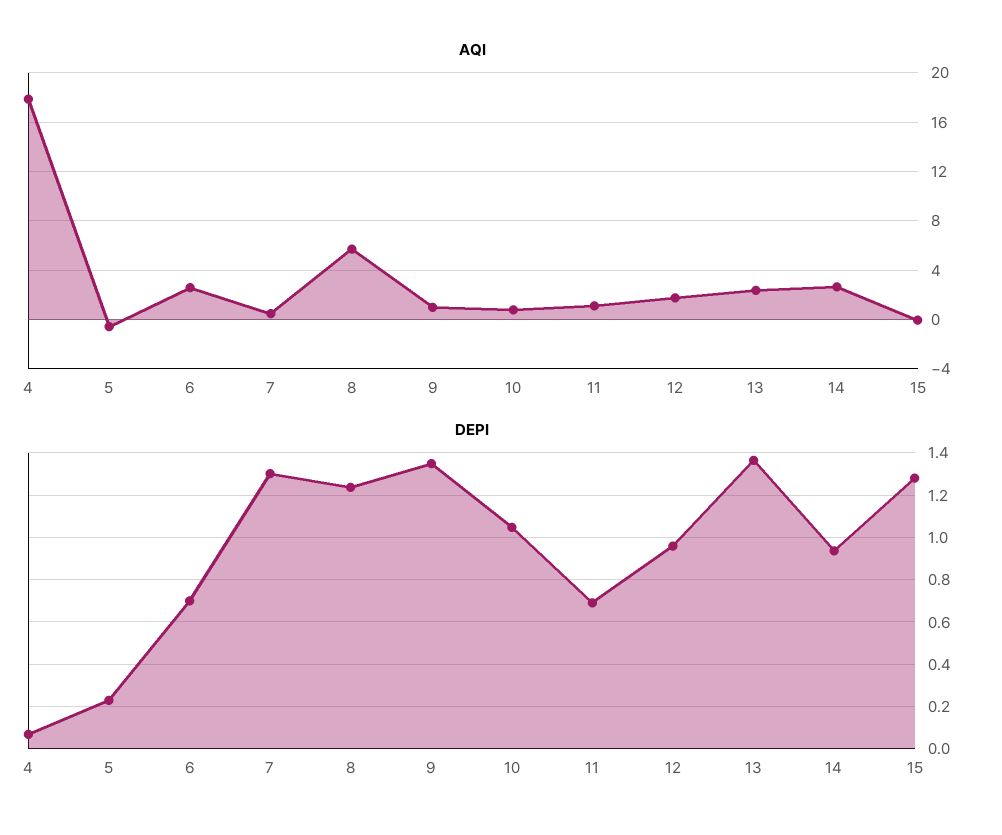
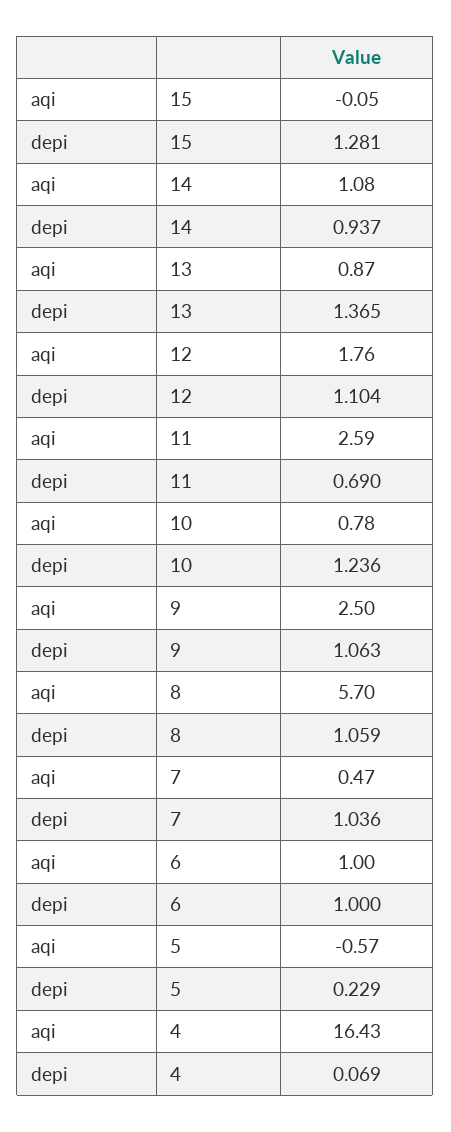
  {
    "AQI": {
-     "4": 18,
+     "4": 16.43,
      "5": -0.57,
-     "6": 2.5,
+     "6": 1,
      "7": 0.47,
      "8": 5.7,
-     "9": 1,
+     "9": 2.5,
      "10": 0.78,
-     "11": 1,
+     "11": 2.59,
      "12": 1.76,
-     "13": 2.5,
+     "13": 0.87,
-     "14": 2.5,
+     "14": 1.08,
      "15": -0.05
    },
    "DEPI": {
      "4": 0.069,
      "5": 0.229,
-     "6": 0.7,
+     "6": 1,
-     "7": 1.3,
+     "7": 1.036,
-     "8": 1.25,
+     "8": 1.059,
-     "9": 1.35,
+     "9": 1.063,
-     "10": 1.05,
+     "10": 1.236,
      "11": 0.69,
-     "12": 0.95,
+     "12": 1.104,
      "13": 1.365,
      "14": 0.937,
      "15": 1.281
    }
  }

